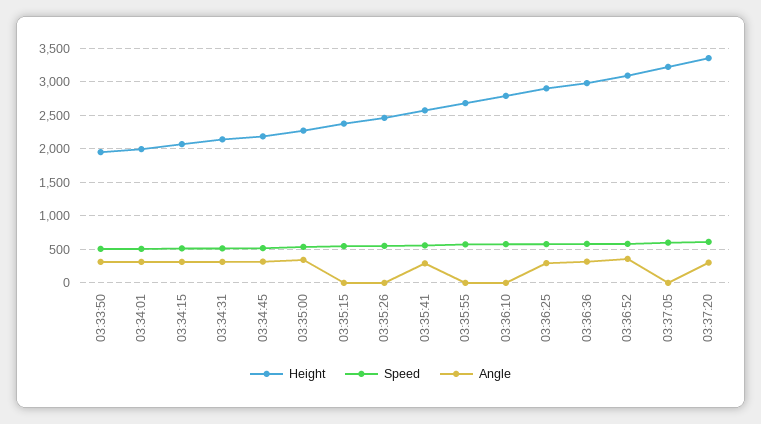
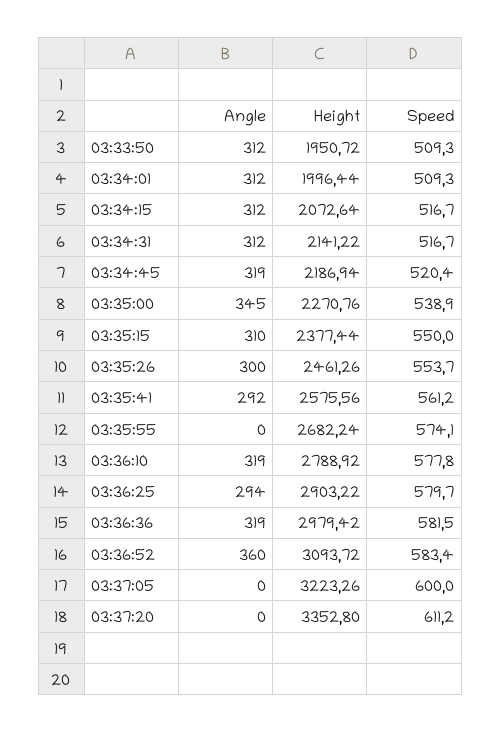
  {
    "Height": {
      "03:33:50": 1950.72,
      "03:34:01": 1996.44,
      "03:34:15": 2072.64,
      "03:34:31": 2141.22,
      "03:34:45": 2186.94,
      "03:35:00": 2270.76,
      "03:35:15": 2377.44,
      "03:35:26": 2461.26,
      "03:35:41": 2575.56,
      "03:35:55": 2682.24,
      "03:36:10": 2788.92,
      "03:36:25": 2903.22,
      "03:36:36": 2979.42,
      "03:36:52": 3093.72,
      "03:37:05": 3223.26,
      "03:37:20": 3352.8
    },
    "Speed": {
      "03:33:50": 509.3,
      "03:34:01": 509.3,
      "03:34:15": 516.7,
      "03:34:31": 516.7,
      "03:34:45": 520.4,
      "03:35:00": 538.9,
      "03:35:15": 550,
      "03:35:26": 553.7,
      "03:35:41": 561.2,
      "03:35:55": 574.1,
      "03:36:10": 577.8,
      "03:36:25": 579.7,
      "03:36:36": 581.5,
      "03:36:52": 583.4,
      "03:37:05": 600,
      "03:37:20": 611.2
    },
    "Angle": {
      "03:33:50": 312,
      "03:34:01": 312,
      "03:34:15": 312,
      "03:34:31": 312,
      "03:34:45": 319,
      "03:35:00": 345,
-     "03:35:15": 0,
+     "03:35:15": 310,
-     "03:35:26": 0,
+     "03:35:26": 300,
      "03:35:41": 292,
      "03:35:55": 0,
-     "03:36:10": 0,
+     "03:36:10": 319,
      "03:36:25": 294,
      "03:36:36": 319,
      "03:36:52": 360,
      "03:37:05": 0,
-     "03:37:20": 300
+     "03:37:20": 0
    }
  }

